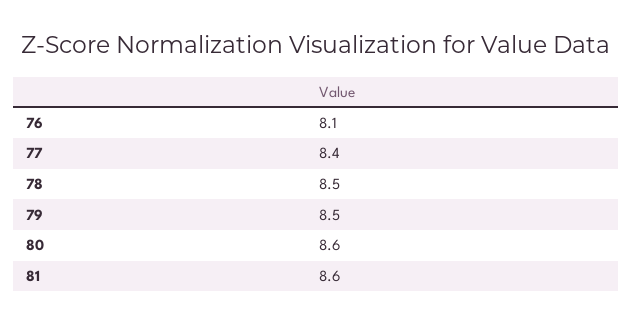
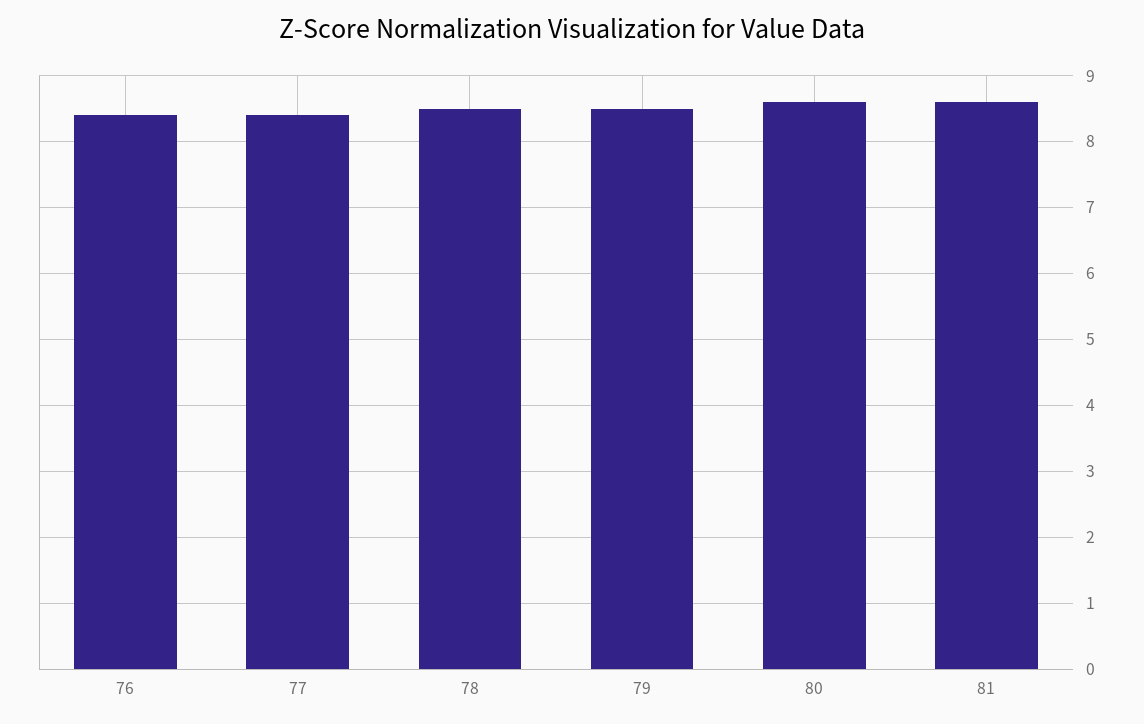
  {
-   "76": 8.1,
+   "76": 8.4,
    "77": 8.4,
    "78": 8.5,
    "79": 8.5,
    "80": 8.6,
    "81": 8.6
  }

